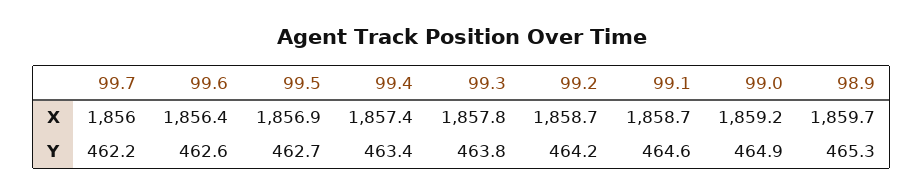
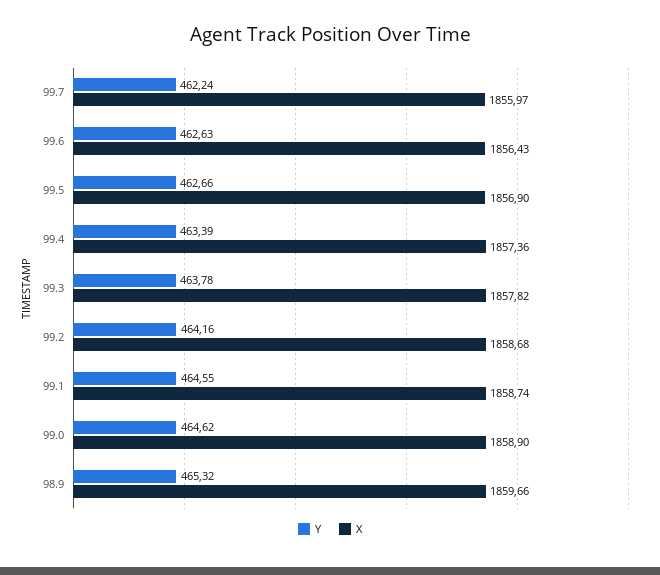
  {
    "X": {
      "99.7": 1855.97,
      "99.6": 1856.43,
      "99.5": 1856.9,
      "99.4": 1857.36,
      "99.3": 1857.82,
      "99.2": 1858.68,
      "99.1": 1858.74,
-     "99.0": 1859.2,
+     "99.0": 1858.9,
      "98.9": 1859.66
    },
    "Y": {
      "99.7": 462.24,
      "99.6": 462.63,
      "99.5": 462.66,
      "99.4": 463.39,
      "99.3": 463.78,
      "99.2": 464.16,
      "99.1": 464.55,
-     "99.0": 464.9,
+     "99.0": 464.62,
      "98.9": 465.32
    }
  }

